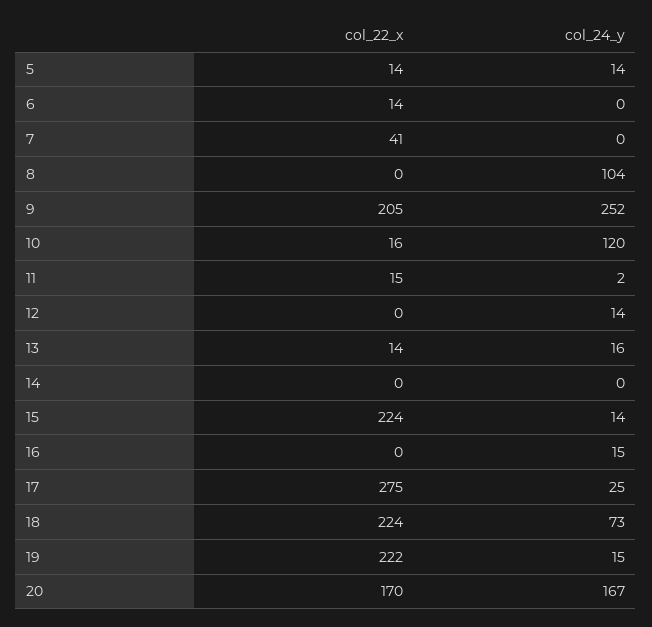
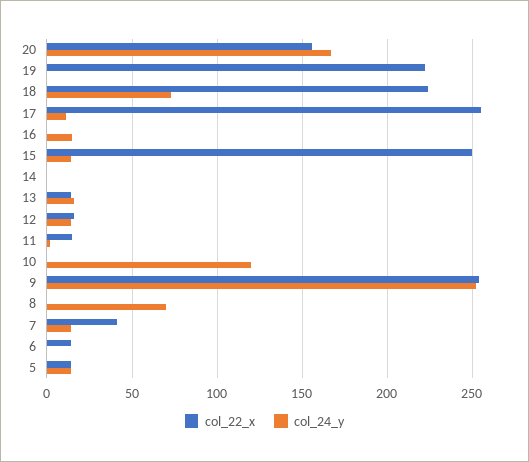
  {
    "col_22_x": {
      "5": 14,
      "6": 14,
      "7": 41,
      "8": 0,
-     "9": 205,
+     "9": 255,
-     "10": 16,
+     "10": 0,
      "11": 15,
-     "12": 0,
+     "12": 15,
      "13": 14,
      "14": 0,
-     "15": 224,
+     "15": 250,
      "16": 0,
-     "17": 275,
+     "17": 255,
      "18": 224,
      "19": 222,
-     "20": 170
+     "20": 155
    },
    "col_24_y": {
      "5": 14,
      "6": 0,
-     "7": 0,
+     "7": 15,
-     "8": 104,
+     "8": 70,
      "9": 252,
      "10": 120,
      "11": 2,
      "12": 14,
      "13": 16,
      "14": 0,
      "15": 14,
      "16": 15,
-     "17": 25,
+     "17": 10,
      "18": 73,
-     "19": 15,
+     "19": 0,
      "20": 167
    }
  }

